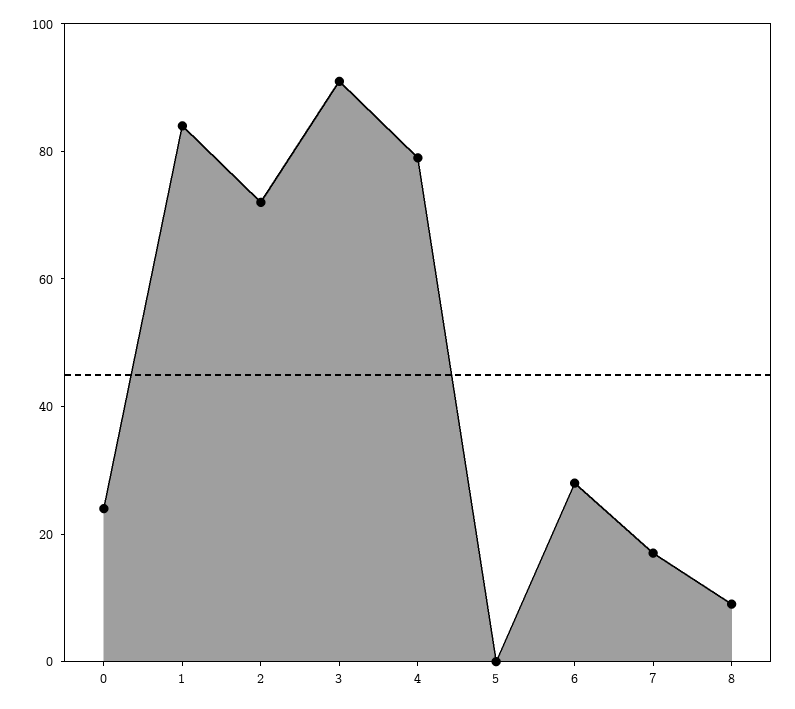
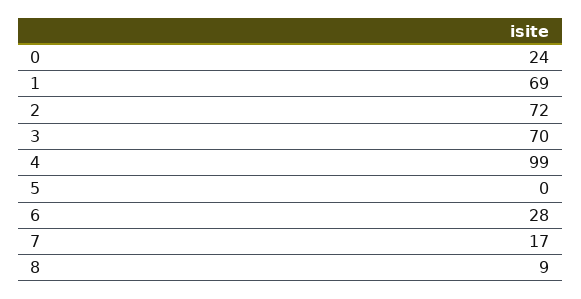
  {
    "0": 24,
-   "1": 85,
+   "1": 69,
    "2": 72,
-   "3": 90,
+   "3": 70,
-   "4": 80,
+   "4": 99,
    "5": 0,
    "6": 28,
    "7": 17,
    "8": 9
  }

